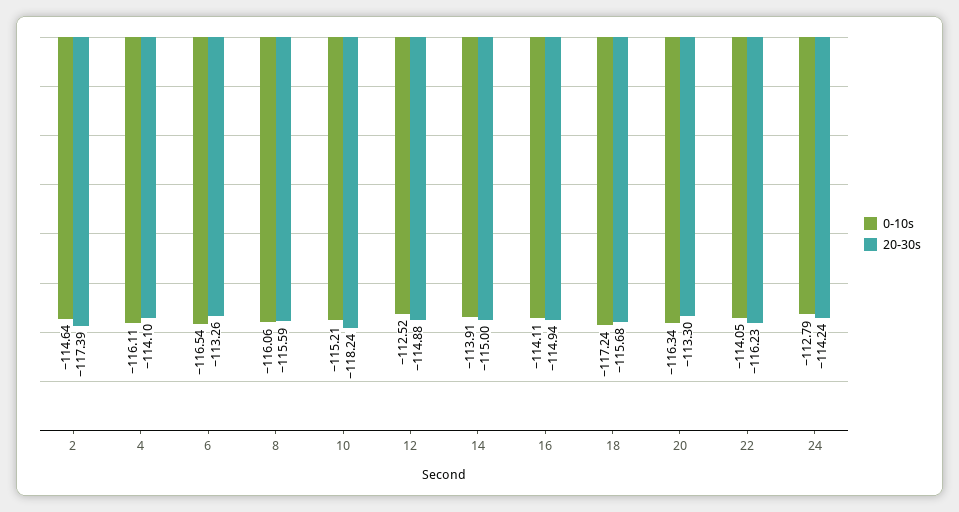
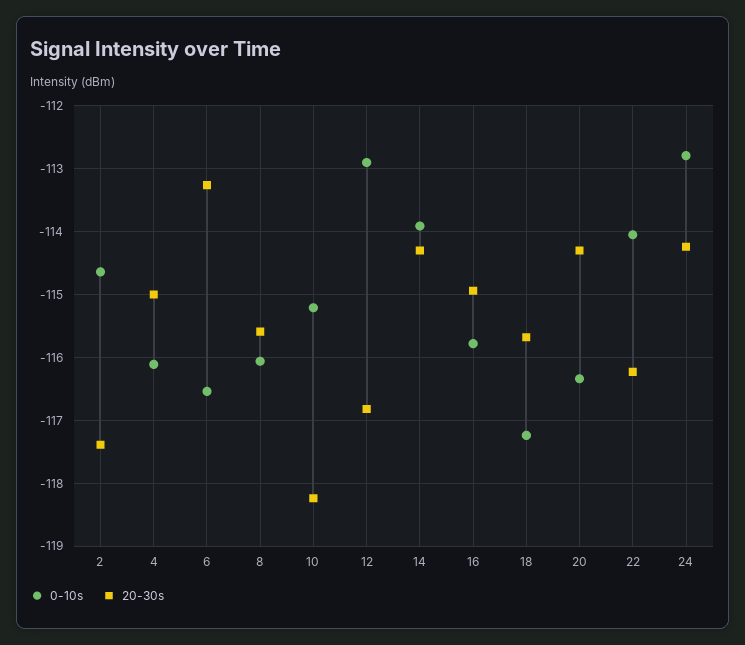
  {
    "0-10s": {
      "2": -114.64,
      "4": -116.11,
      "6": -116.54,
      "8": -116.06,
      "10": -115.21,
-     "12": -112.52,
+     "12": -112.9,
      "14": -113.91,
-     "16": -114.11,
+     "16": -115.8,
      "18": -117.24,
      "20": -116.34,
      "22": -114.05,
      "24": -112.79
    },
    "20-30s": {
      "2": -117.39,
-     "4": -114.1,
+     "4": -115,
      "6": -113.26,
      "8": -115.59,
      "10": -118.24,
-     "12": -114.88,
+     "12": -116.8,
-     "14": -115,
+     "14": -114.3,
      "16": -114.94,
      "18": -115.68,
-     "20": -113.3,
+     "20": -114.3,
      "22": -116.23,
      "24": -114.24
    }
  }

